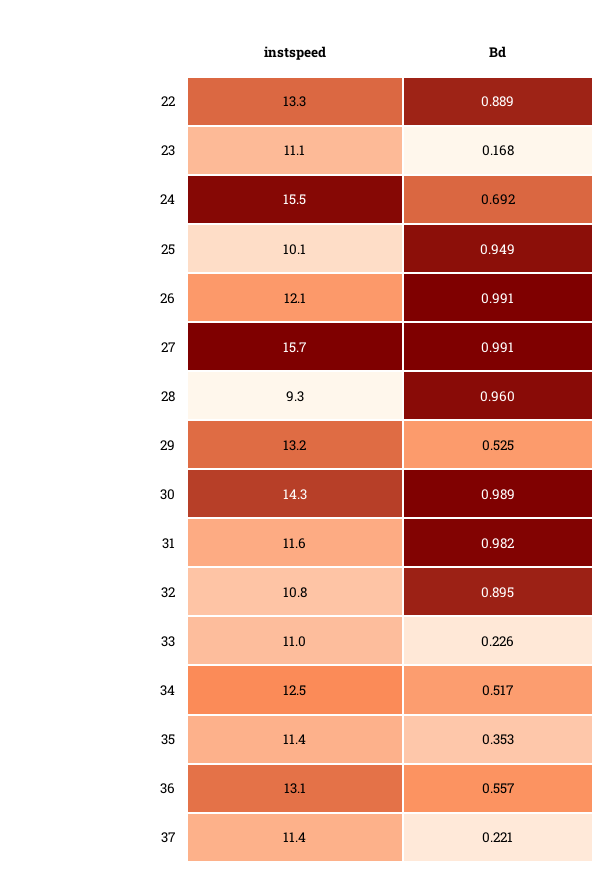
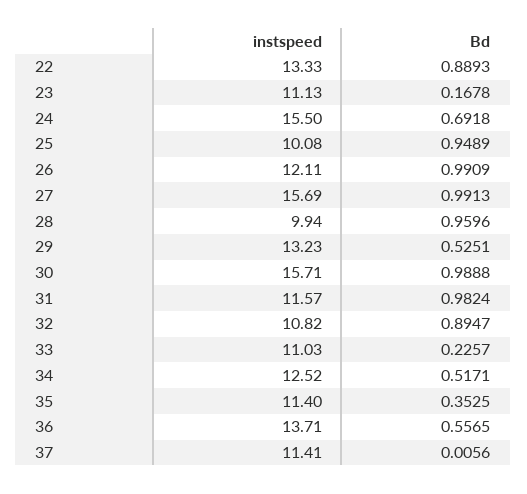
  {
    "instspeed": {
      "22": 13.33,
      "23": 11.13,
      "24": 15.5,
      "25": 10.08,
      "26": 12.11,
      "27": 15.69,
-     "28": 9.3,
+     "28": 9.94,
      "29": 13.23,
-     "30": 14.3,
+     "30": 15.71,
      "31": 11.57,
      "32": 10.82,
      "33": 11.03,
      "34": 12.52,
      "35": 11.4,
-     "36": 13.1,
+     "36": 13.71,
      "37": 11.41
    },
    "Bd": {
      "22": 0.8893,
      "23": 0.1678,
      "24": 0.6918,
      "25": 0.9489,
      "26": 0.9909,
      "27": 0.9913,
      "28": 0.9596,
      "29": 0.5251,
      "30": 0.9888,
      "31": 0.9824,
      "32": 0.8947,
      "33": 0.2257,
      "34": 0.5171,
      "35": 0.3525,
      "36": 0.5565,
-     "37": 0.221
+     "37": 0.0056
    }
  }

